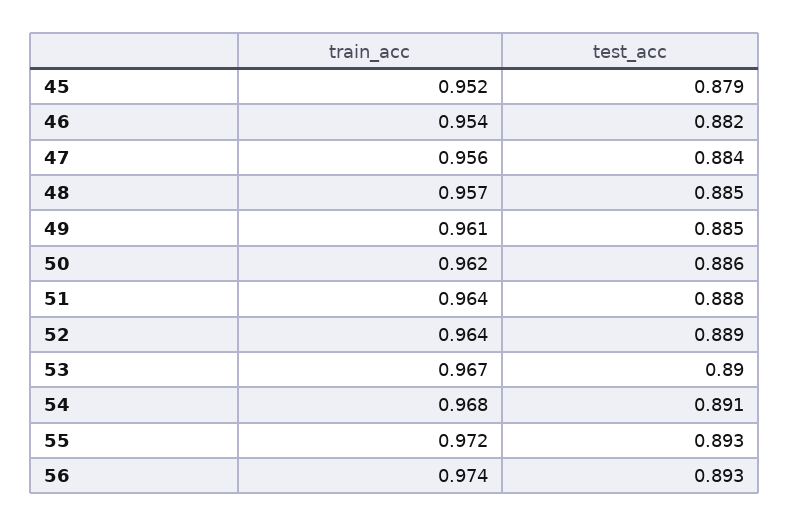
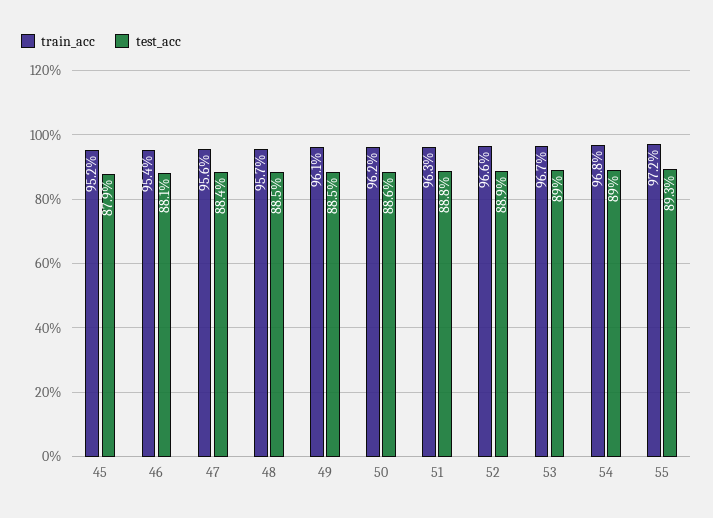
  {
    "train_acc": {
      "45": 0.952,
      "46": 0.954,
      "47": 0.956,
      "48": 0.957,
      "49": 0.961,
      "50": 0.962,
-     "51": 0.964,
+     "51": 0.963,
-     "52": 0.964,
+     "52": 0.966,
      "53": 0.967,
      "54": 0.968,
-     "55": 0.972,
+     "55": 0.972
-     "56": 0.974
    },
    "test_acc": {
      "45": 0.879,
-     "46": 0.882,
+     "46": 0.881,
      "47": 0.884,
      "48": 0.885,
      "49": 0.885,
      "50": 0.886,
      "51": 0.888,
      "52": 0.889,
      "53": 0.89,
-     "54": 0.891,
+     "54": 0.89,
-     "55": 0.893,
+     "55": 0.893
-     "56": 0.893
    }
  }

